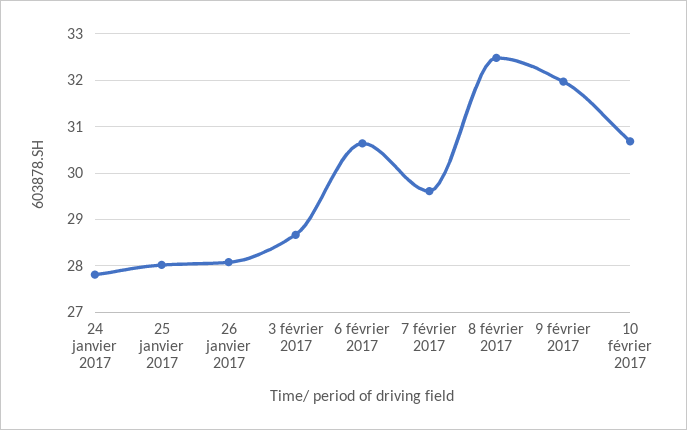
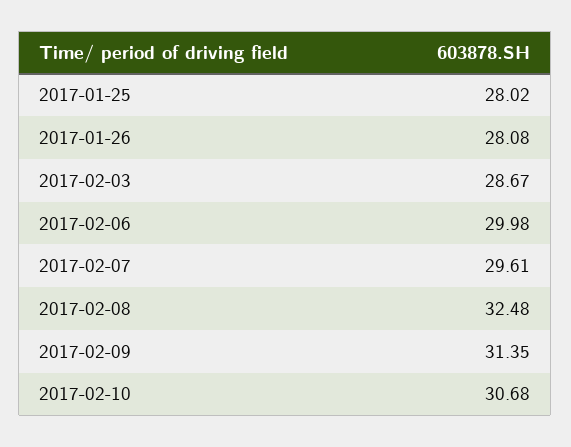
  {
-   "24 janvier 2017": 27.8,
    "25 janvier 2017": 28.02,
    "26 janvier 2017": 28.08,
    "3 février 2017": 28.67,
-   "6 février 2017": 30.6,
+   "6 février 2017": 29.98,
    "7 février 2017": 29.61,
    "8 février 2017": 32.48,
-   "9 février 2017": 32,
+   "9 février 2017": 31.35,
    "10 février 2017": 30.68
  }

